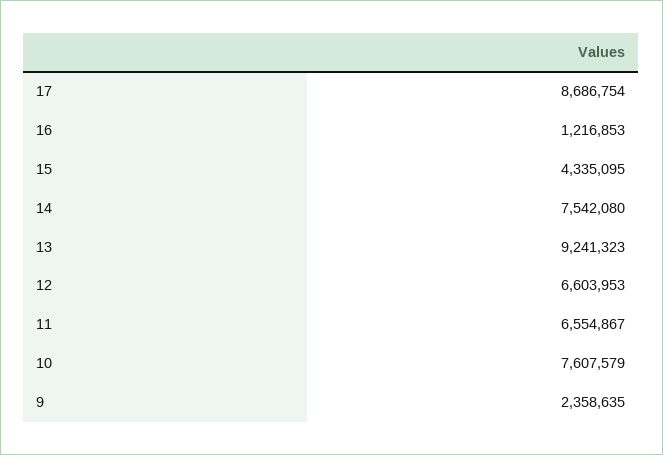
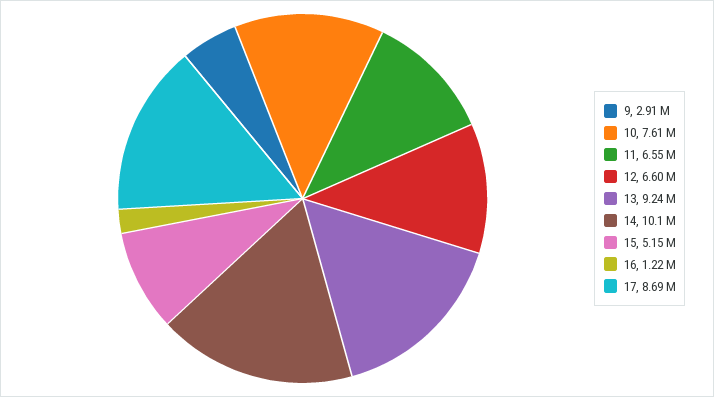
  {
    "17": 8686754,
    "16": 1216853,
-   "15": 4335095,
+   "15": 5150000,
-   "14": 7542080,
+   "14": 10100000,
    "13": 9241323,
    "12": 6603953,
    "11": 6554867,
    "10": 7607579,
-   "9": 2358635
+   "9": 2910000
  }

